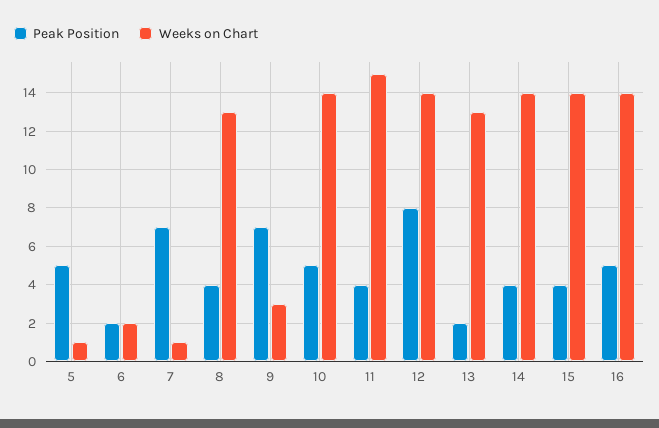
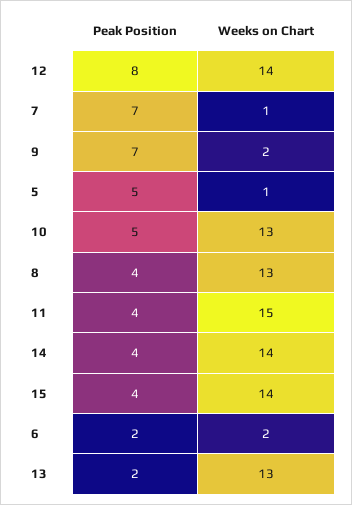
  {
    "Peak Position": {
      "5": 5,
      "6": 2,
      "7": 7,
      "8": 4,
      "9": 7,
      "10": 5,
      "11": 4,
      "12": 8,
      "13": 2,
      "14": 4,
-     "15": 4,
+     "15": 4
-     "16": 5
    },
    "Weeks on Chart": {
      "5": 1,
      "6": 2,
      "7": 1,
      "8": 13,
-     "9": 3,
+     "9": 2,
-     "10": 14,
+     "10": 13,
      "11": 15,
      "12": 14,
      "13": 13,
      "14": 14,
-     "15": 14,
+     "15": 14
-     "16": 14
    }
  }

